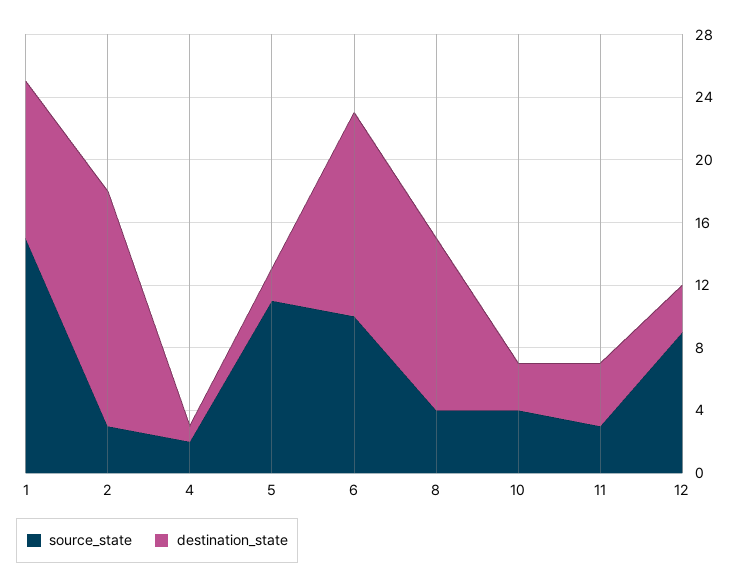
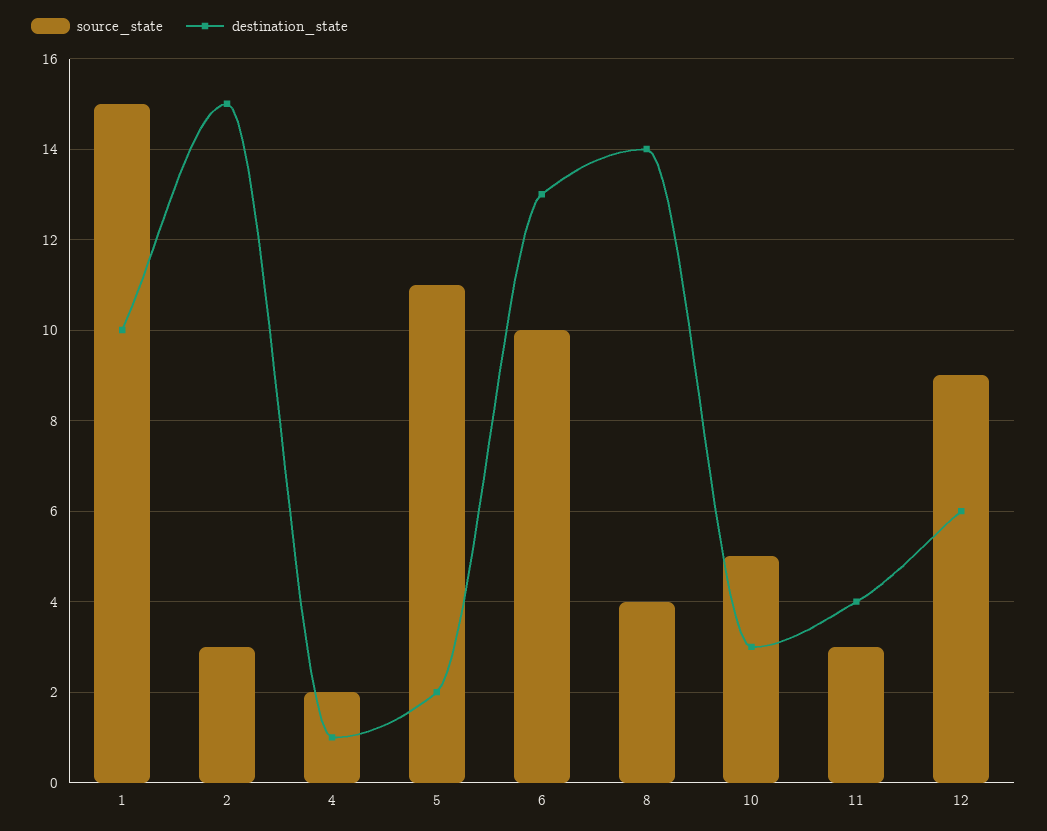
  {
    "source_state": {
      "1": 15,
      "2": 3,
      "4": 2,
      "5": 11,
      "6": 10,
      "8": 4,
-     "10": 4,
+     "10": 5,
      "11": 3,
      "12": 9
    },
    "destination_state": {
      "1": 10,
      "2": 15,
      "4": 1,
      "5": 2,
      "6": 13,
-     "8": 11,
+     "8": 14,
      "10": 3,
      "11": 4,
-     "12": 3
+     "12": 6
    }
  }

